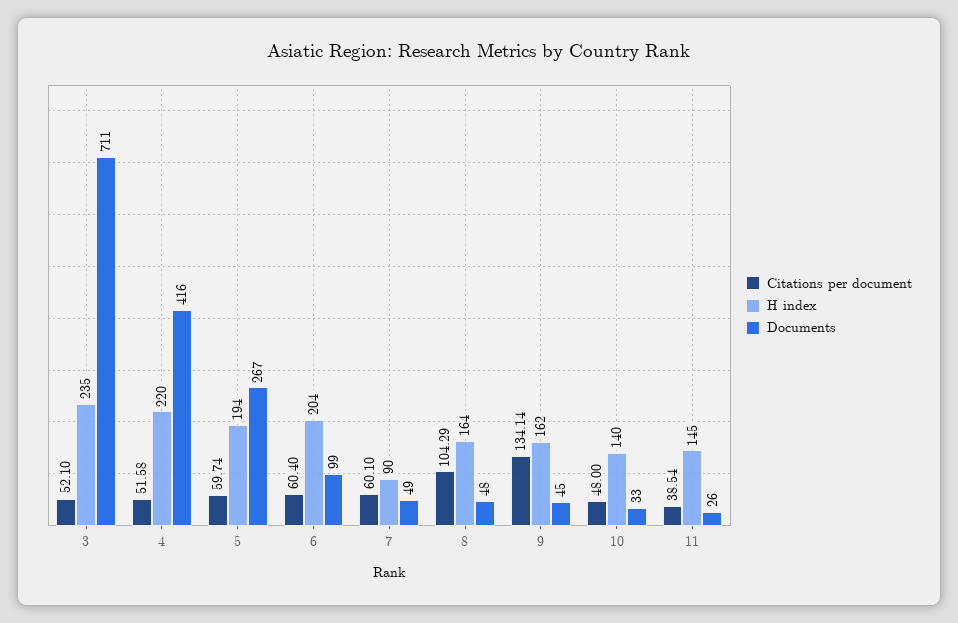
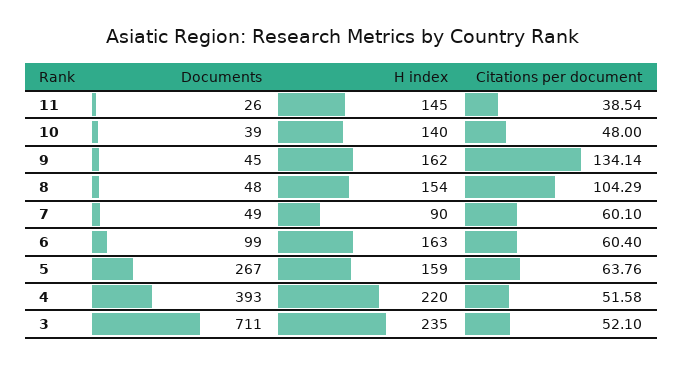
  {
    "Citations per document": {
      "3": 52.1,
      "4": 51.58,
-     "5": 59.74,
+     "5": 63.76,
      "6": 60.4,
      "7": 60.1,
      "8": 104.29,
      "9": 134.14,
      "10": 48,
      "11": 38.54
    },
    "H index": {
      "3": 235,
      "4": 220,
-     "5": 194,
+     "5": 159,
-     "6": 204,
+     "6": 163,
      "7": 90,
-     "8": 164,
+     "8": 154,
      "9": 162,
      "10": 140,
      "11": 145
    },
    "Documents": {
      "3": 711,
-     "4": 416,
+     "4": 393,
      "5": 267,
      "6": 99,
      "7": 49,
      "8": 48,
      "9": 45,
-     "10": 33,
+     "10": 39,
      "11": 26
    }
  }

